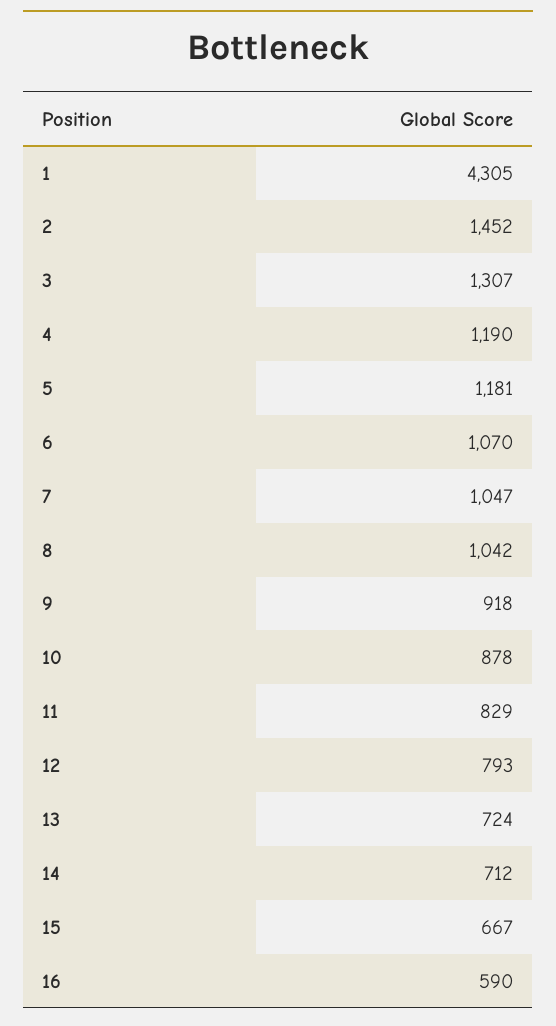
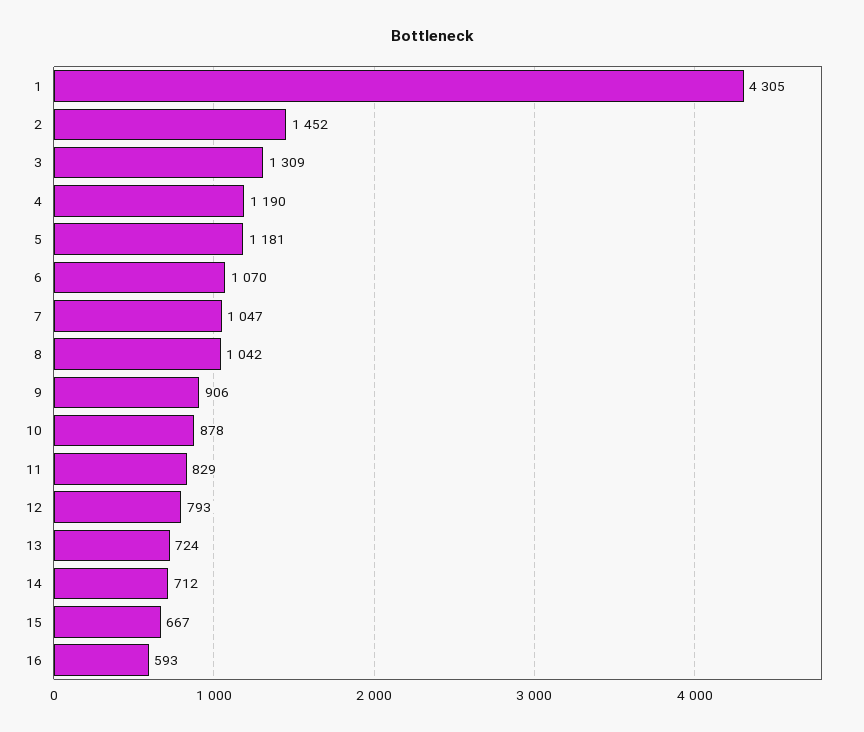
  {
    "1": 4305,
    "2": 1452,
-   "3": 1307,
+   "3": 1309,
    "4": 1190,
    "5": 1181,
    "6": 1070,
    "7": 1047,
    "8": 1042,
-   "9": 918,
+   "9": 906,
    "10": 878,
    "11": 829,
    "12": 793,
    "13": 724,
    "14": 712,
    "15": 667,
-   "16": 590
+   "16": 593
  }

